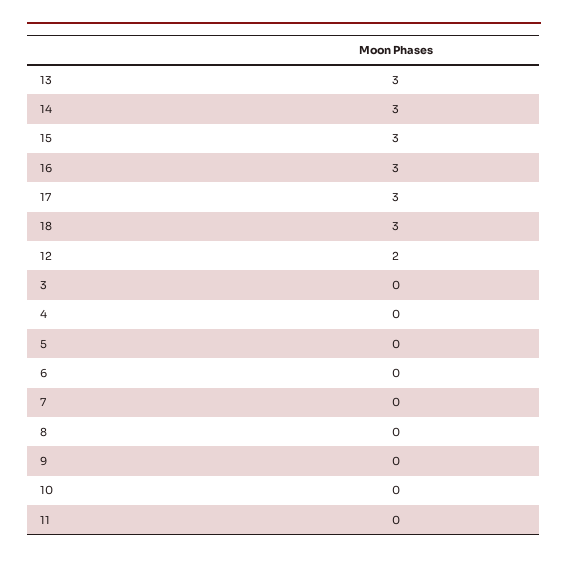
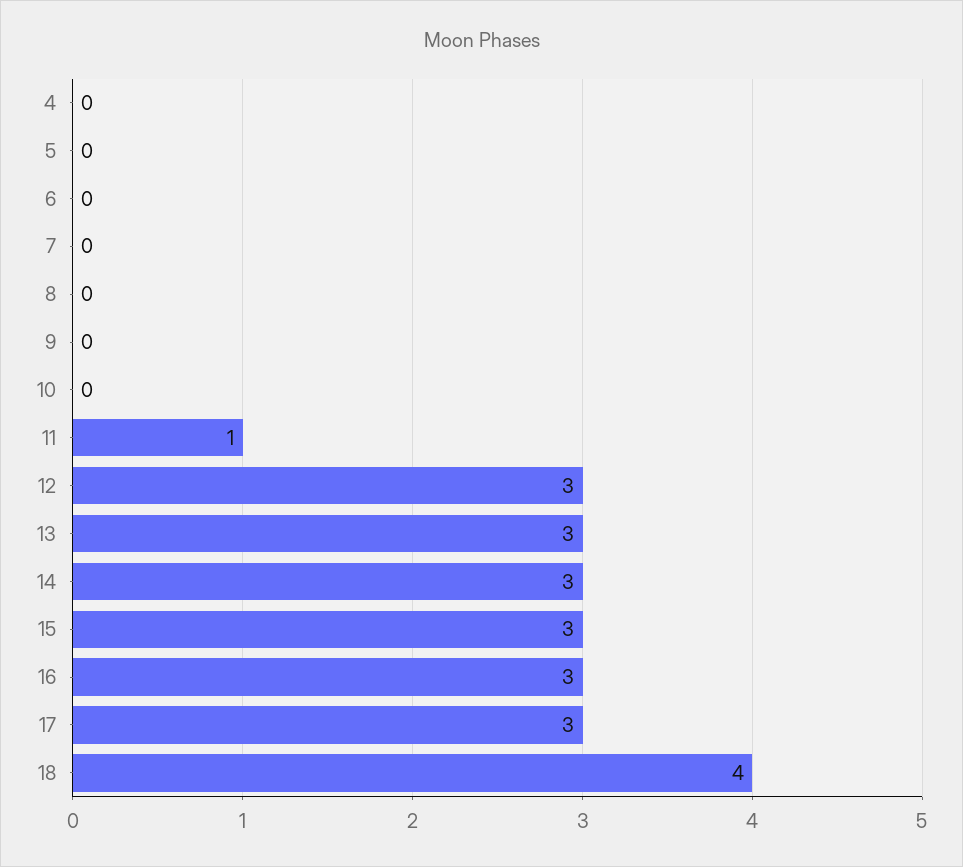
  {
    "13": 3,
    "14": 3,
    "15": 3,
    "16": 3,
    "17": 3,
-   "18": 3,
+   "18": 4,
-   "12": 2,
+   "12": 3,
-   "3": 0,
    "4": 0,
    "5": 0,
    "6": 0,
    "7": 0,
    "8": 0,
    "9": 0,
    "10": 0,
-   "11": 0
+   "11": 1
  }

